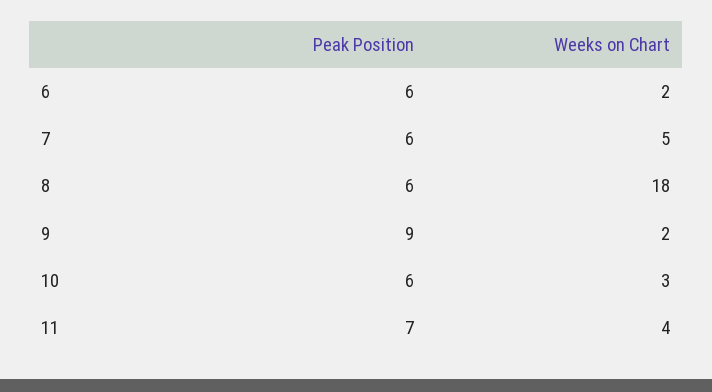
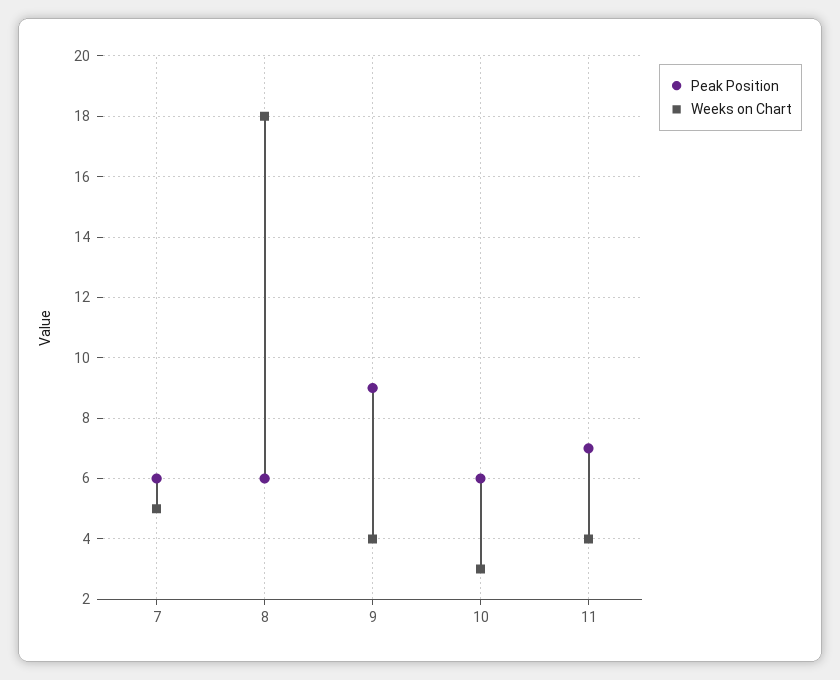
  {
    "Peak Position": {
-     "6": 6,
      "7": 6,
      "8": 6,
      "9": 9,
      "10": 6,
      "11": 7
    },
    "Weeks on Chart": {
-     "6": 2,
      "7": 5,
      "8": 18,
-     "9": 2,
+     "9": 4,
      "10": 3,
      "11": 4
    }
  }

